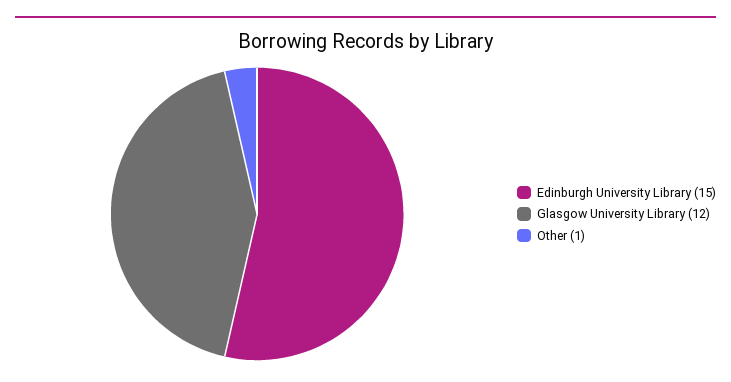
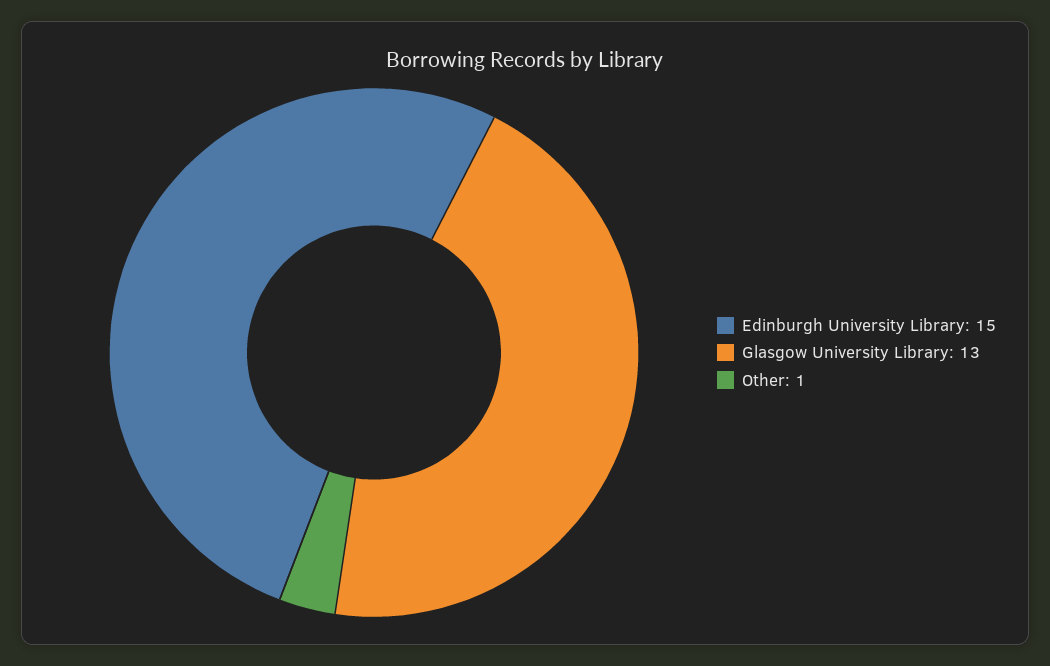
  {
    "Edinburgh University Library": 15,
-   "Glasgow University Library": 12,
+   "Glasgow University Library": 13,
    "Other": 1
  }

